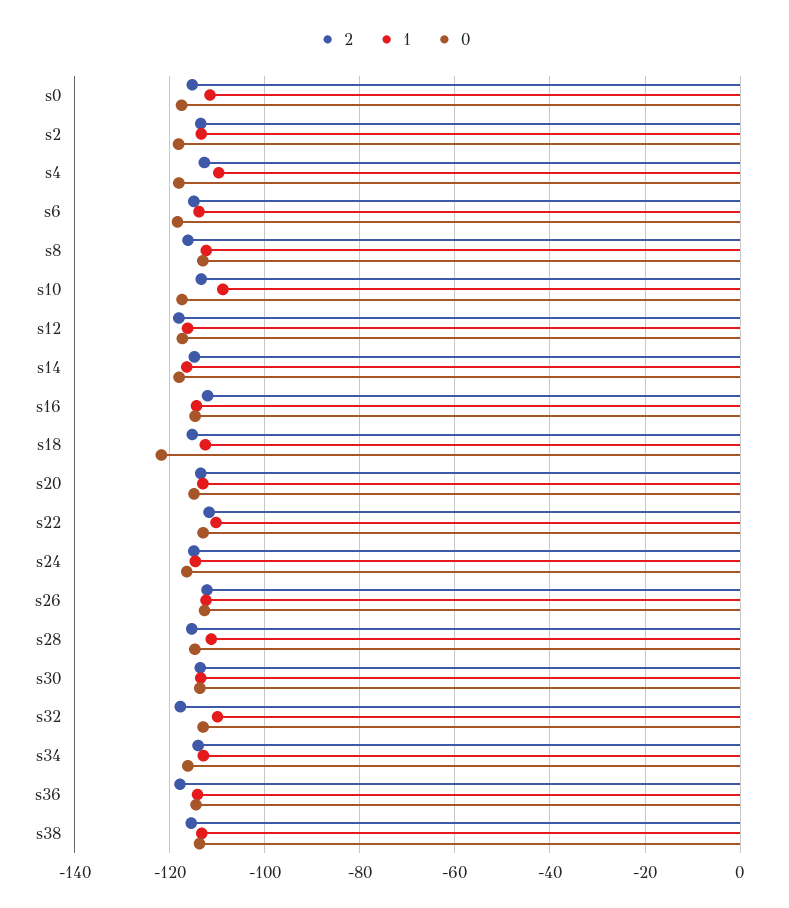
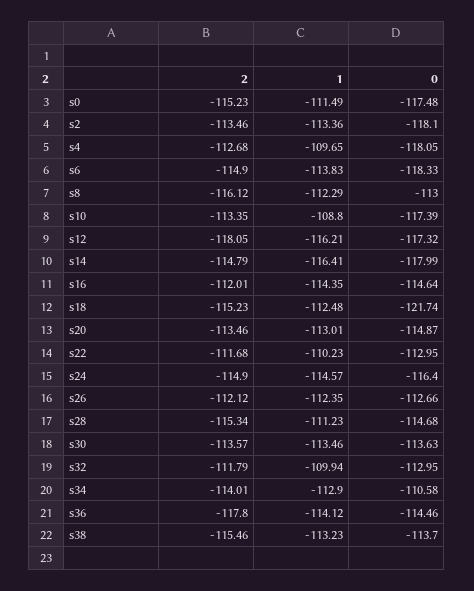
  {
    "2": {
      "s0": -115.23,
      "s2": -113.46,
      "s4": -112.68,
      "s6": -114.9,
      "s8": -116.12,
      "s10": -113.35,
      "s12": -118.05,
      "s14": -114.79,
      "s16": -112.01,
      "s18": -115.23,
      "s20": -113.46,
      "s22": -111.68,
      "s24": -114.9,
      "s26": -112.12,
      "s28": -115.34,
      "s30": -113.57,
-     "s32": -118,
+     "s32": -111.79,
      "s34": -114.01,
      "s36": -117.8,
      "s38": -115.46
    },
    "1": {
      "s0": -111.49,
      "s2": -113.36,
      "s4": -109.65,
      "s6": -113.83,
      "s8": -112.29,
      "s10": -108.8,
      "s12": -116.21,
      "s14": -116.41,
      "s16": -114.35,
      "s18": -112.48,
      "s20": -113.01,
      "s22": -110.23,
      "s24": -114.57,
      "s26": -112.35,
      "s28": -111.23,
      "s30": -113.46,
      "s32": -109.94,
      "s34": -112.9,
      "s36": -114.12,
      "s38": -113.23
    },
    "0": {
      "s0": -117.48,
      "s2": -118.1,
      "s4": -118.05,
      "s6": -118.33,
      "s8": -113,
      "s10": -117.39,
      "s12": -117.32,
      "s14": -117.99,
      "s16": -114.64,
      "s18": -121.74,
      "s20": -114.87,
      "s22": -112.95,
      "s24": -116.4,
      "s26": -112.66,
      "s28": -114.68,
      "s30": -113.63,
      "s32": -112.95,
-     "s34": -116,
+     "s34": -110.58,
      "s36": -114.46,
      "s38": -113.7
    }
  }

